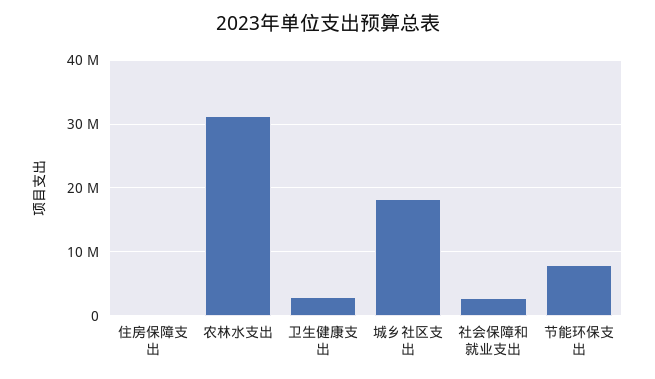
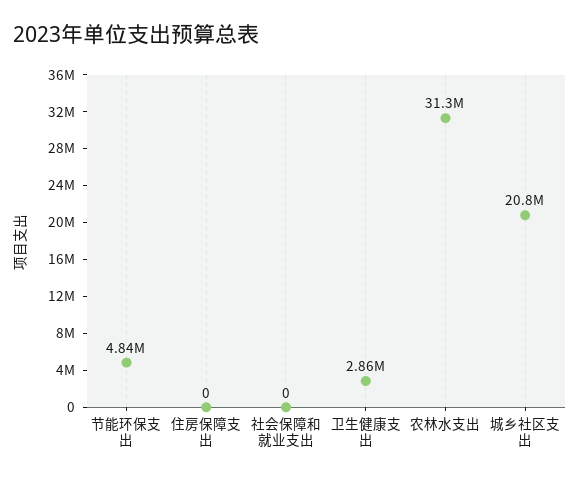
  {
    "住房保障支出": 0,
    "农林水支出": 31300000,
    "卫生健康支出": 2860000,
-   "城乡社区支出": 18000000,
+   "城乡社区支出": 20800000,
-   "社会保障和就业支出": 3000000,
+   "社会保障和就业支出": 0,
-   "节能环保支出": 8000000
+   "节能环保支出": 4840000
  }

